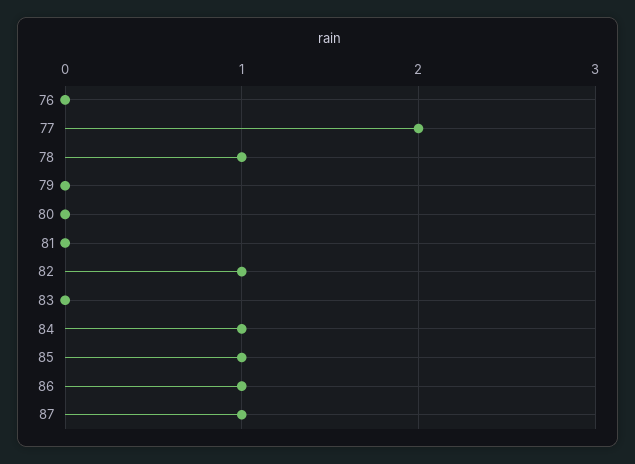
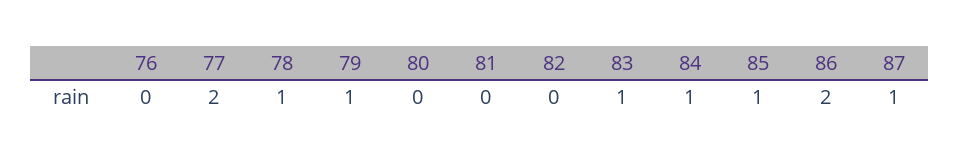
  {
    "76": 0,
    "77": 2,
    "78": 1,
-   "79": 0,
+   "79": 1,
    "80": 0,
    "81": 0,
-   "82": 1,
+   "82": 0,
-   "83": 0,
+   "83": 1,
    "84": 1,
    "85": 1,
-   "86": 1,
+   "86": 2,
    "87": 1
  }

